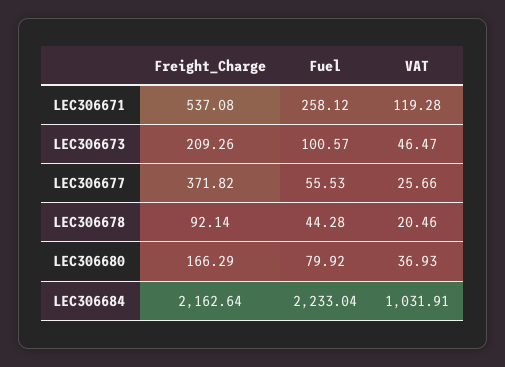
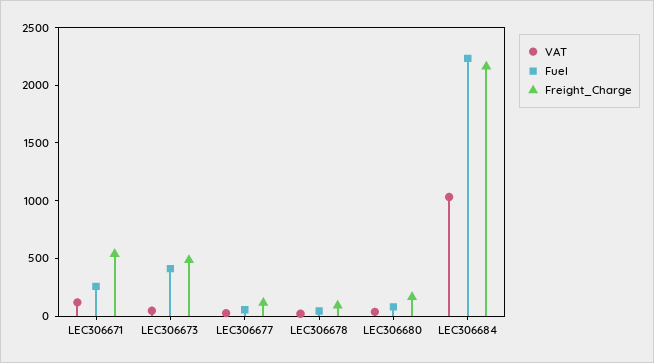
  {
    "Freight_Charge": {
      "LEC306671": 537.08,
-     "LEC306673": 209.26,
+     "LEC306673": 500,
-     "LEC306677": 371.82,
+     "LEC306677": 100,
      "LEC306678": 92.14,
      "LEC306680": 166.29,
      "LEC306684": 2162.64
    },
    "Fuel": {
      "LEC306671": 258.12,
-     "LEC306673": 100.57,
+     "LEC306673": 400,
      "LEC306677": 55.53,
      "LEC306678": 44.28,
      "LEC306680": 79.92,
      "LEC306684": 2233.04
    },
    "VAT": {
      "LEC306671": 119.28,
      "LEC306673": 46.47,
      "LEC306677": 25.66,
      "LEC306678": 20.46,
      "LEC306680": 36.93,
      "LEC306684": 1031.91
    }
  }

